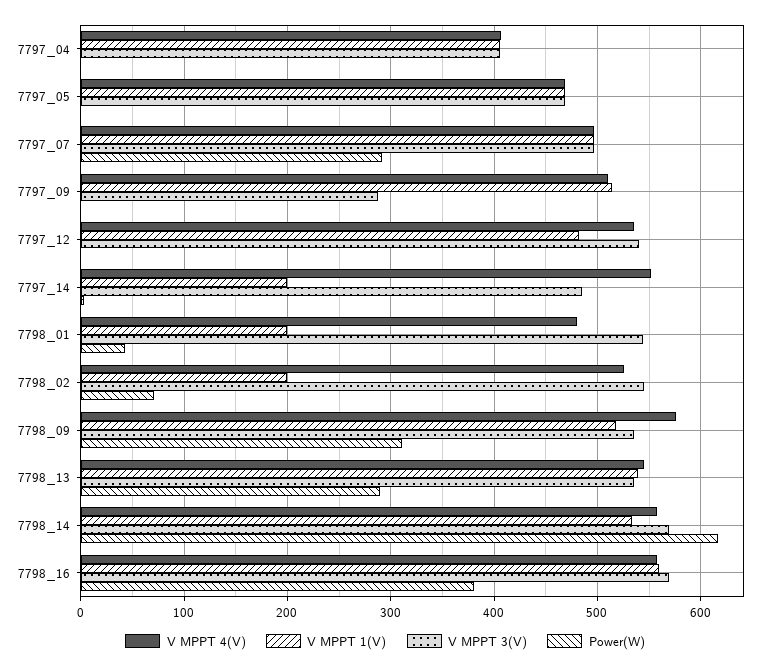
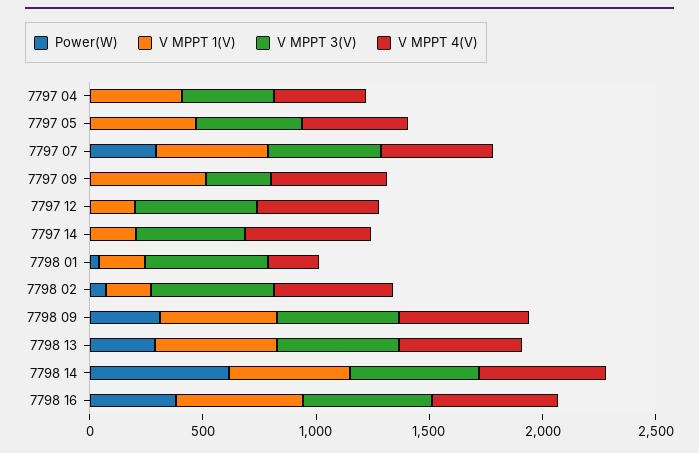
  {
    "V MPPT 4(V)": {
      "7797_04": 410,
      "7797_05": 470,
      "7797_07": 500,
      "7797_09": 510,
      "7797_12": 540,
      "7797_14": 550,
-     "7798_01": 480,
+     "7798_01": 200,
      "7798_02": 530,
      "7798_09": 580,
      "7798_13": 540,
      "7798_14": 560,
      "7798_16": 560
    },
    "V MPPT 1(V)": {
      "7797_04": 410,
      "7797_05": 470,
      "7797_07": 500,
      "7797_09": 510,
-     "7797_12": 480,
+     "7797_12": 200,
      "7797_14": 200,
      "7798_01": 200,
      "7798_02": 200,
      "7798_09": 520,
      "7798_13": 540,
      "7798_14": 530,
      "7798_16": 560
    },
    "V MPPT 3(V)": {
      "7797_04": 410,
      "7797_05": 470,
      "7797_07": 500,
      "7797_09": 290,
      "7797_12": 540,
      "7797_14": 480,
      "7798_01": 540,
      "7798_02": 540,
      "7798_09": 540,
      "7798_13": 540,
      "7798_14": 570,
      "7798_16": 570
    },
    "Power(W)": {
      "7797_04": 0,
      "7797_05": 0,
      "7797_07": 290,
      "7797_09": 0,
      "7797_12": 0,
      "7797_14": 0,
      "7798_01": 40,
      "7798_02": 70,
      "7798_09": 310,
      "7798_13": 290,
      "7798_14": 620,
      "7798_16": 380
    }
  }

